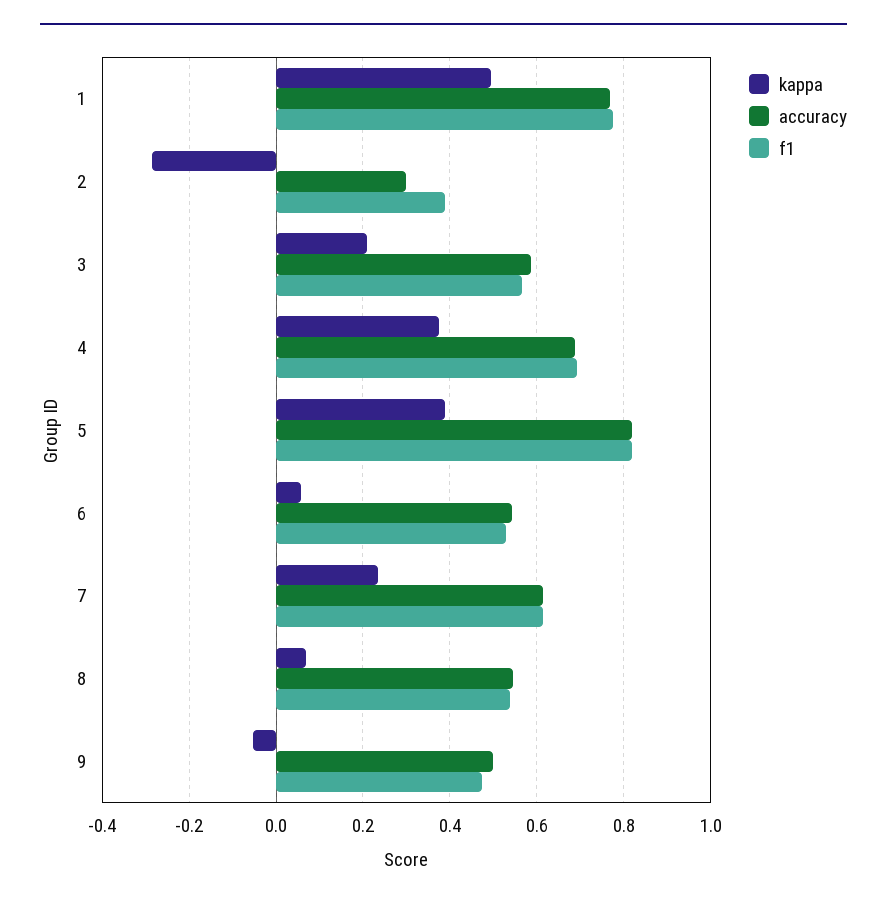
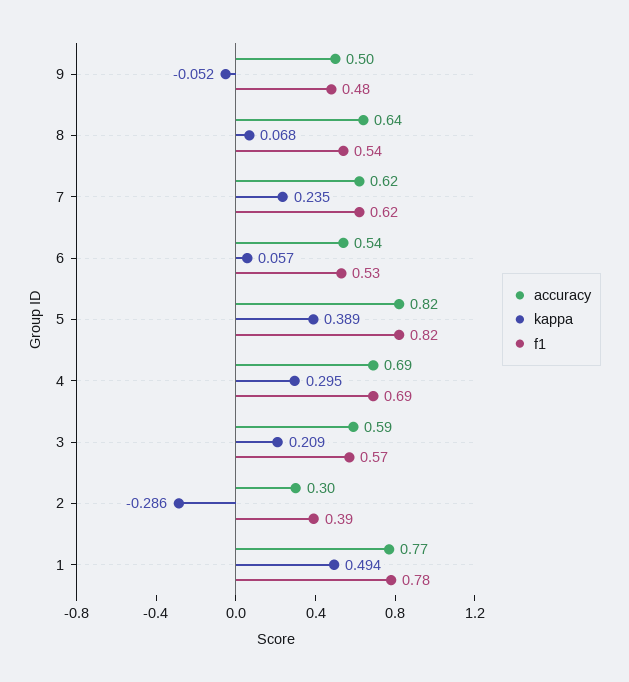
  {
    "kappa": {
      "1": 0.494,
      "2": -0.286,
      "3": 0.209,
-     "4": 0.38,
+     "4": 0.295,
      "5": 0.389,
      "6": 0.057,
      "7": 0.235,
      "8": 0.068,
      "9": -0.052
    },
    "accuracy": {
      "1": 0.77,
      "2": 0.3,
      "3": 0.59,
      "4": 0.69,
      "5": 0.82,
      "6": 0.54,
      "7": 0.62,
-     "8": 0.54,
+     "8": 0.64,
      "9": 0.5
    },
    "f1": {
      "1": 0.78,
      "2": 0.39,
      "3": 0.57,
      "4": 0.69,
      "5": 0.82,
      "6": 0.53,
      "7": 0.62,
      "8": 0.54,
      "9": 0.48
    }
  }

